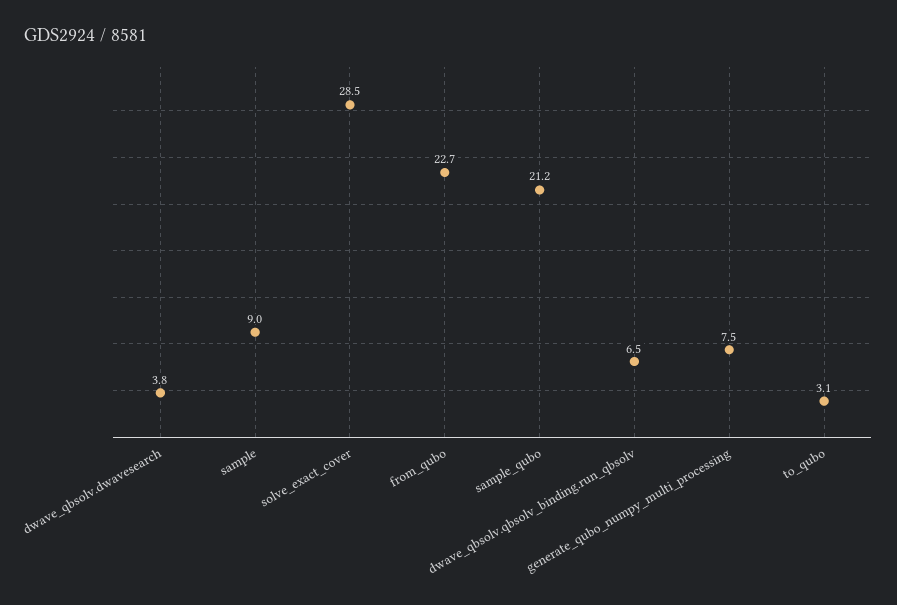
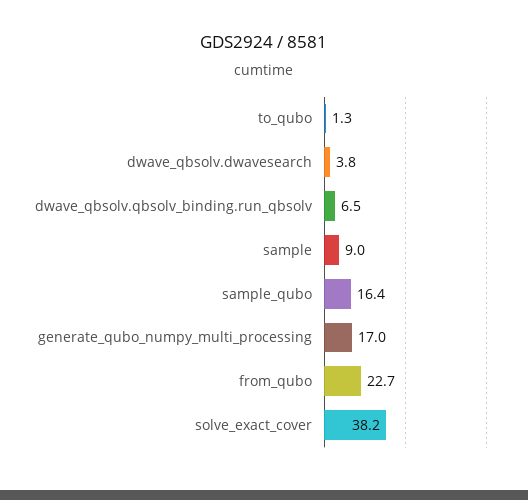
  {
    "dwave_qbsolv.dwavesearch": 3.8,
    "sample": 9,
-   "solve_exact_cover": 28.5,
+   "solve_exact_cover": 38.2,
    "from_qubo": 22.7,
-   "sample_qubo": 21.2,
+   "sample_qubo": 16.4,
    "dwave_qbsolv.qbsolv_binding.run_qbsolv": 6.5,
-   "generate_qubo_numpy_multi_processing": 7.5,
+   "generate_qubo_numpy_multi_processing": 17,
-   "to_qubo": 3.1
+   "to_qubo": 1.3
  }

